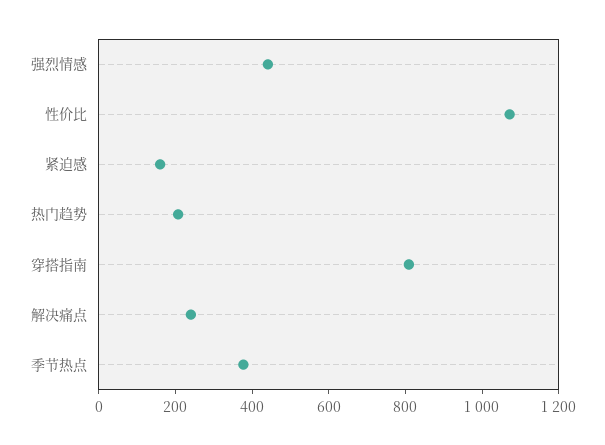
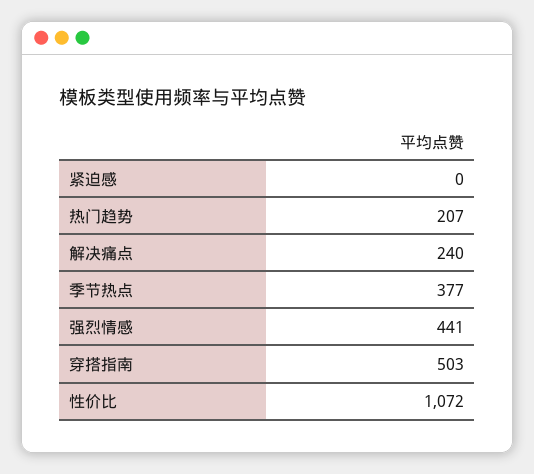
  {
    "强烈情感": 441,
    "性价比": 1072,
-   "紧迫感": 150,
+   "紧迫感": 0,
    "热门趋势": 207,
-   "穿搭指南": 800,
+   "穿搭指南": 503,
    "解决痛点": 240,
    "季节热点": 377
  }

